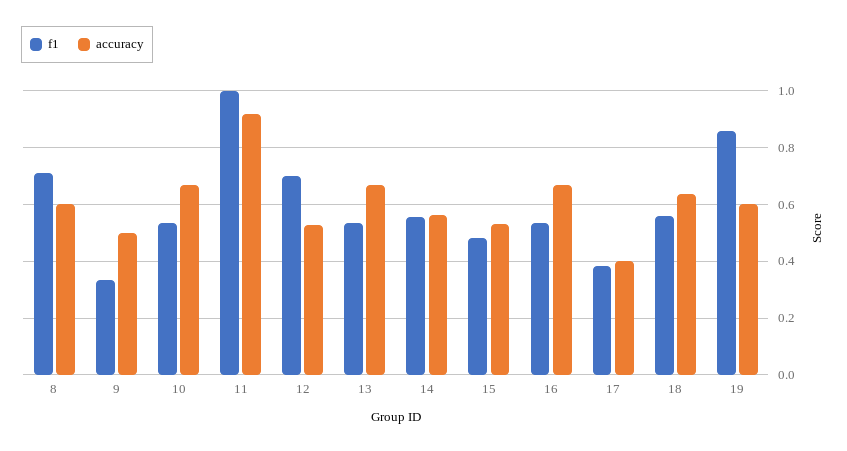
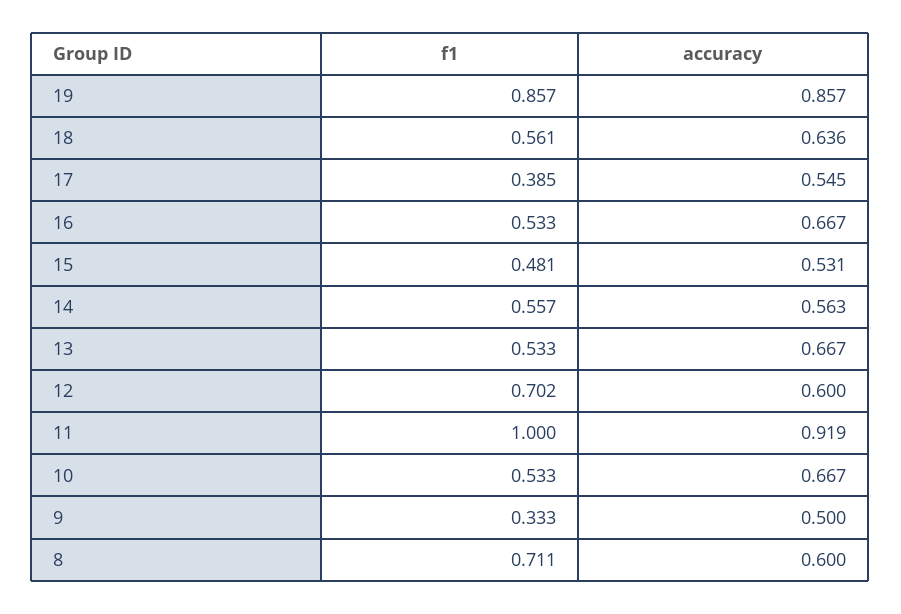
  {
    "f1": {
      "8": 0.711,
      "9": 0.333,
      "10": 0.533,
      "11": 1,
      "12": 0.702,
      "13": 0.533,
      "14": 0.557,
      "15": 0.481,
      "16": 0.533,
      "17": 0.385,
      "18": 0.561,
      "19": 0.857
    },
    "accuracy": {
      "8": 0.6,
      "9": 0.5,
      "10": 0.667,
      "11": 0.919,
-     "12": 0.525,
+     "12": 0.6,
      "13": 0.667,
      "14": 0.563,
      "15": 0.531,
      "16": 0.667,
-     "17": 0.4,
+     "17": 0.545,
      "18": 0.636,
-     "19": 0.6
+     "19": 0.857
    }
  }

